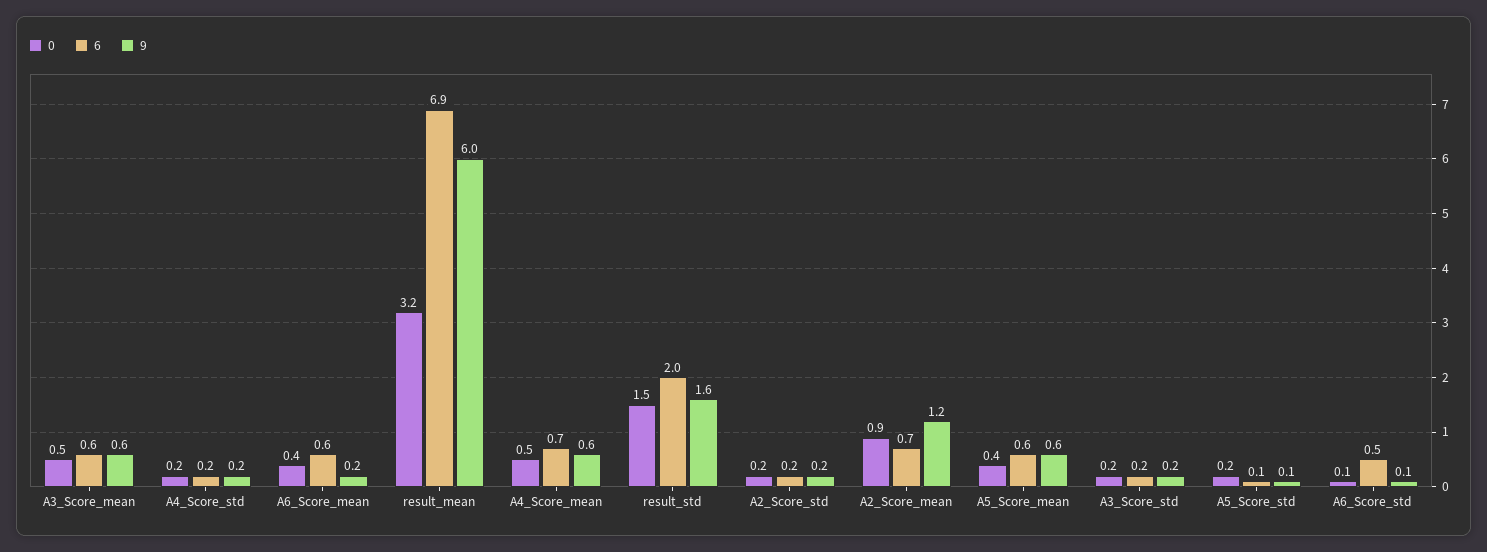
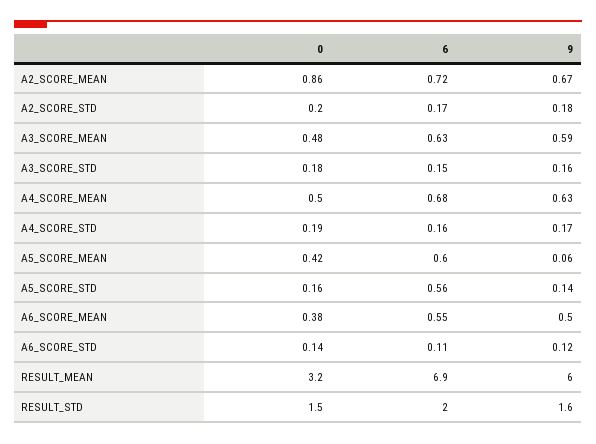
  {
    "0": {
      "A3_Score_mean": 0.48,
      "A4_Score_std": 0.19,
      "A6_Score_mean": 0.38,
      "result_mean": 3.2,
      "A4_Score_mean": 0.5,
      "result_std": 1.5,
      "A2_Score_std": 0.2,
      "A2_Score_mean": 0.86,
      "A5_Score_mean": 0.42,
      "A3_Score_std": 0.18,
      "A5_Score_std": 0.16,
      "A6_Score_std": 0.14
    },
    "6": {
      "A3_Score_mean": 0.63,
      "A4_Score_std": 0.16,
      "A6_Score_mean": 0.55,
      "result_mean": 6.9,
      "A4_Score_mean": 0.68,
      "result_std": 2,
      "A2_Score_std": 0.17,
      "A2_Score_mean": 0.72,
      "A5_Score_mean": 0.6,
      "A3_Score_std": 0.15,
-     "A5_Score_std": 0.1,
+     "A5_Score_std": 0.56,
-     "A6_Score_std": 0.5
+     "A6_Score_std": 0.11
    },
    "9": {
      "A3_Score_mean": 0.59,
      "A4_Score_std": 0.17,
-     "A6_Score_mean": 0.2,
+     "A6_Score_mean": 0.5,
      "result_mean": 6,
      "A4_Score_mean": 0.63,
      "result_std": 1.6,
      "A2_Score_std": 0.18,
-     "A2_Score_mean": 1.2,
+     "A2_Score_mean": 0.67,
-     "A5_Score_mean": 0.6,
+     "A5_Score_mean": 0.06,
      "A3_Score_std": 0.16,
      "A5_Score_std": 0.14,
      "A6_Score_std": 0.12
    }
  }

